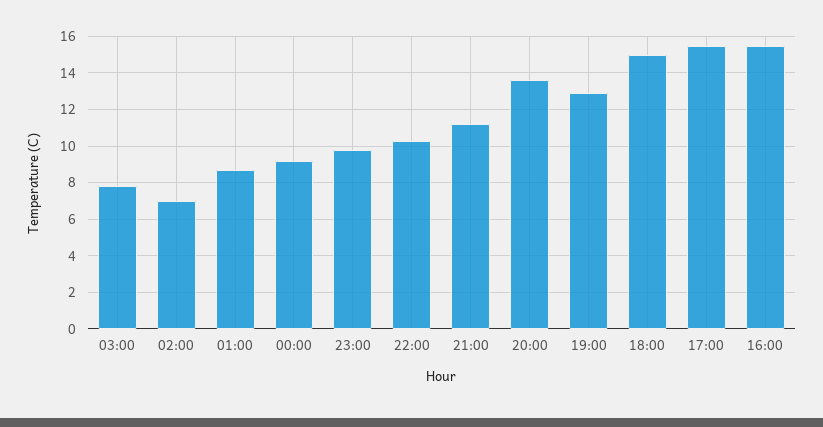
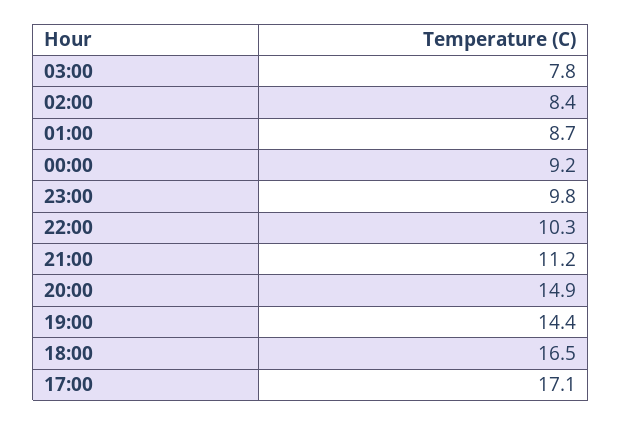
  {
    "03:00": 7.8,
-   "02:00": 7,
+   "02:00": 8.4,
    "01:00": 8.7,
    "00:00": 9.2,
    "23:00": 9.8,
    "22:00": 10.3,
    "21:00": 11.2,
-   "20:00": 13.5,
+   "20:00": 14.9,
-   "19:00": 13,
+   "19:00": 14.4,
-   "18:00": 15,
+   "18:00": 16.5,
-   "17:00": 15.5,
+   "17:00": 17.1
-   "16:00": 15.5
  }

